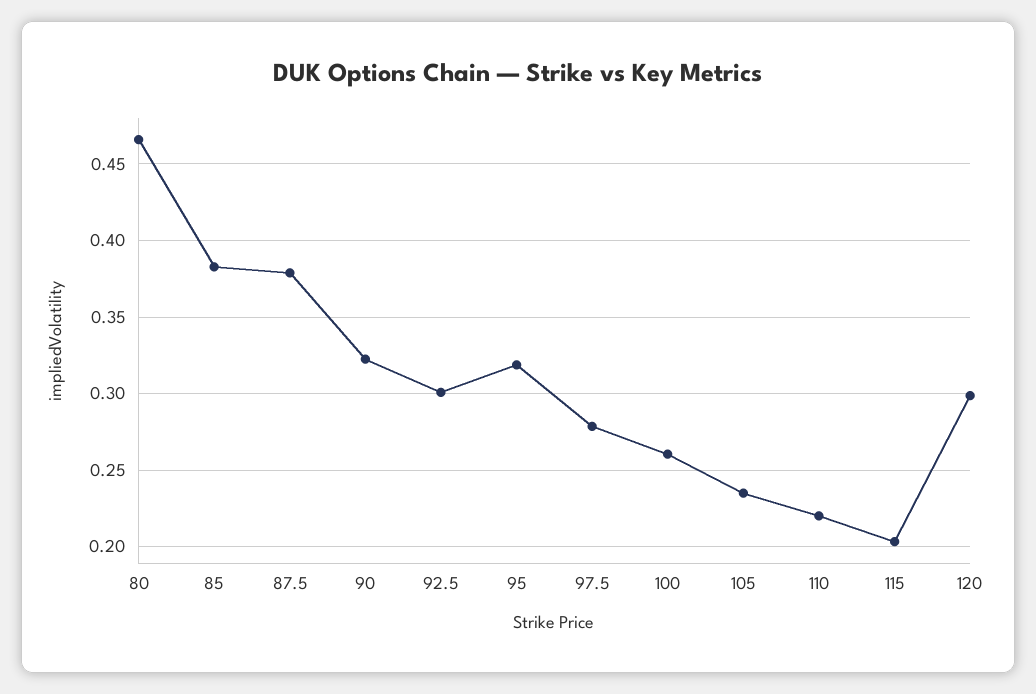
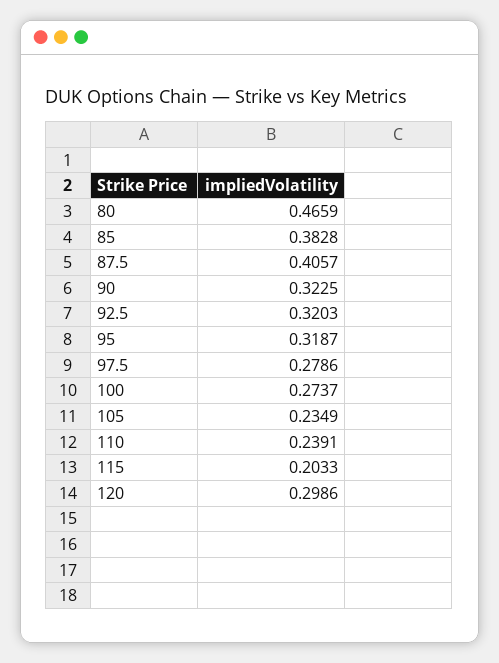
  {
    "80": 0.4659,
    "85": 0.3828,
-   "87.5": 0.38,
+   "87.5": 0.4057,
    "90": 0.3225,
-   "92.5": 0.3,
+   "92.5": 0.3203,
    "95": 0.3187,
    "97.5": 0.2786,
-   "100": 0.26,
+   "100": 0.2737,
    "105": 0.2349,
-   "110": 0.22,
+   "110": 0.2391,
    "115": 0.2033,
    "120": 0.2986
  }

